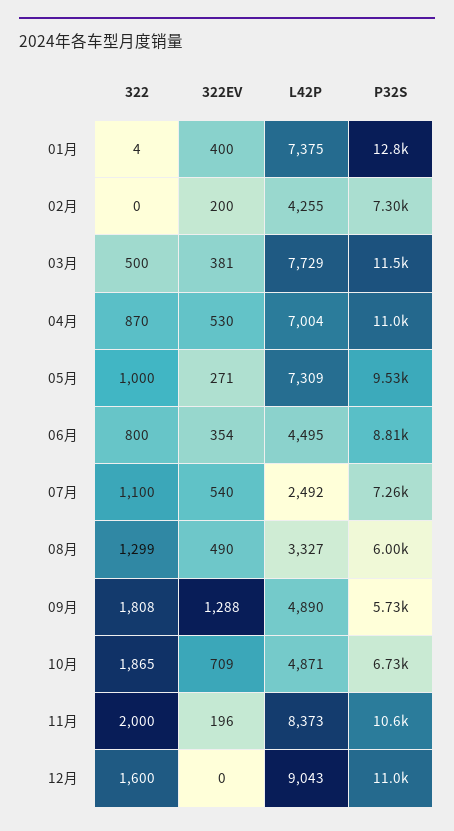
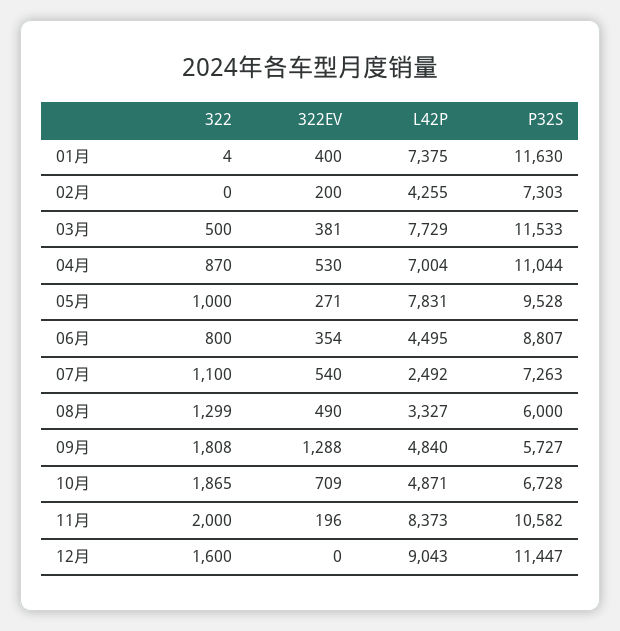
  {
    "322": {
      "01月": 4,
      "02月": 0,
      "03月": 500,
      "04月": 870,
      "05月": 1000,
      "06月": 800,
      "07月": 1100,
      "08月": 1299,
      "09月": 1808,
      "10月": 1865,
      "11月": 2000,
      "12月": 1600
    },
    "322EV": {
      "01月": 400,
      "02月": 200,
      "03月": 381,
      "04月": 530,
      "05月": 271,
      "06月": 354,
      "07月": 540,
      "08月": 490,
      "09月": 1288,
      "10月": 709,
      "11月": 196,
      "12月": 0
    },
    "L42P": {
      "01月": 7375,
      "02月": 4255,
      "03月": 7729,
      "04月": 7004,
-     "05月": 7309,
+     "05月": 7831,
      "06月": 4495,
      "07月": 2492,
      "08月": 3327,
-     "09月": 4890,
+     "09月": 4840,
      "10月": 4871,
      "11月": 8373,
      "12月": 9043
    },
    "P32S": {
-     "01月": 12800,
+     "01月": 11630,
      "02月": 7303,
      "03月": 11533,
      "04月": 11044,
      "05月": 9528,
      "06月": 8807,
      "07月": 7263,
      "08月": 6000,
      "09月": 5727,
      "10月": 6728,
      "11月": 10582,
-     "12月": 11000
+     "12月": 11447
    }
  }

